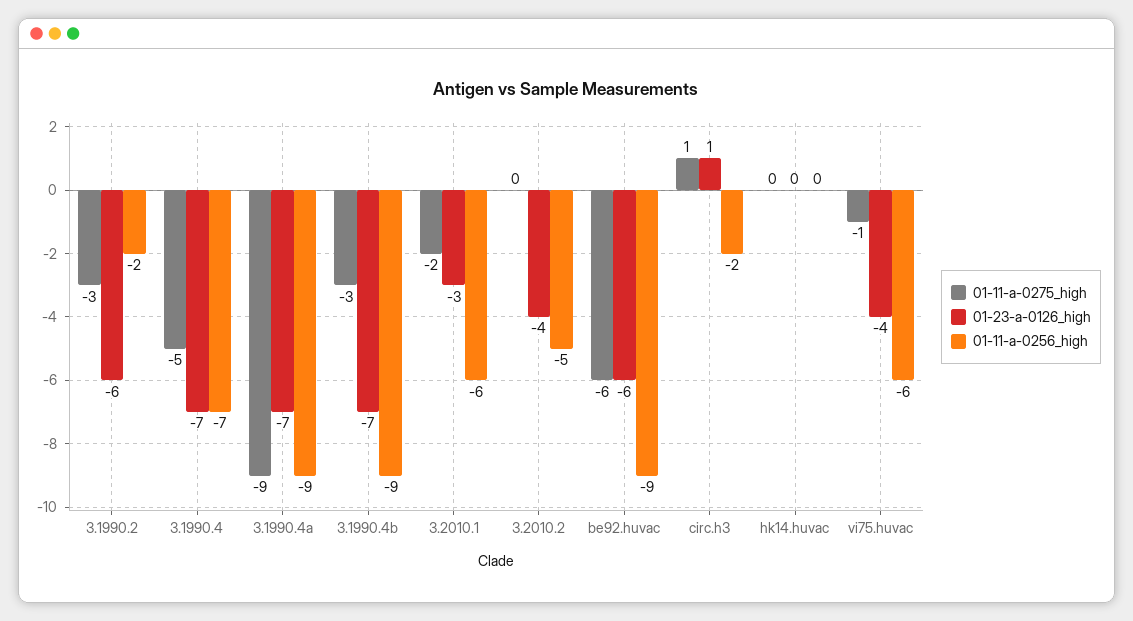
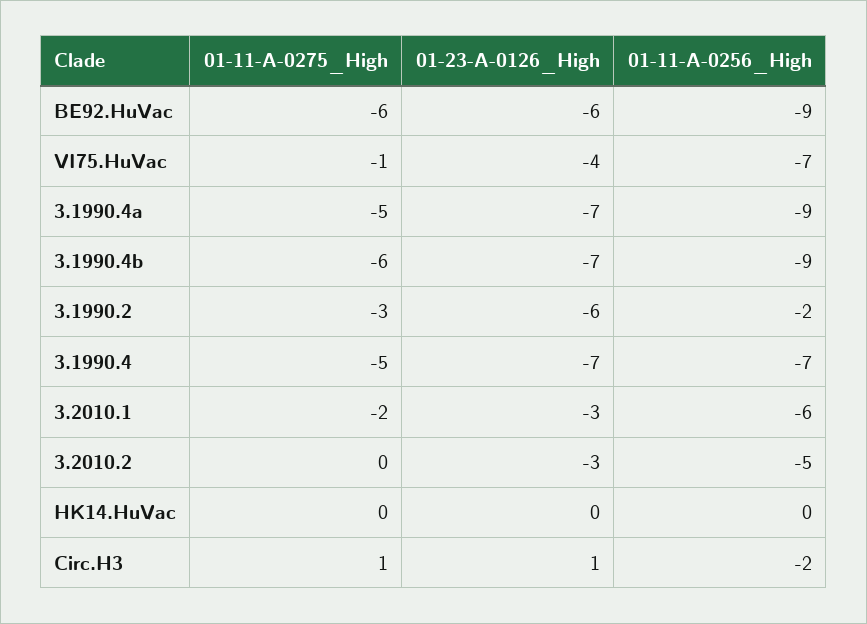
  {
    "01-11-a-0275_high": {
      "3.1990.2": -3,
      "3.1990.4": -5,
-     "3.1990.4a": -9,
+     "3.1990.4a": -5,
-     "3.1990.4b": -3,
+     "3.1990.4b": -6,
      "3.2010.1": -2,
      "3.2010.2": 0,
      "be92.huvac": -6,
      "circ.h3": 1,
      "hk14.huvac": 0,
      "vi75.huvac": -1
    },
    "01-23-a-0126_high": {
      "3.1990.2": -6,
      "3.1990.4": -7,
      "3.1990.4a": -7,
      "3.1990.4b": -7,
      "3.2010.1": -3,
-     "3.2010.2": -4,
+     "3.2010.2": -3,
      "be92.huvac": -6,
      "circ.h3": 1,
      "hk14.huvac": 0,
      "vi75.huvac": -4
    },
    "01-11-a-0256_high": {
      "3.1990.2": -2,
      "3.1990.4": -7,
      "3.1990.4a": -9,
      "3.1990.4b": -9,
      "3.2010.1": -6,
      "3.2010.2": -5,
      "be92.huvac": -9,
      "circ.h3": -2,
      "hk14.huvac": 0,
-     "vi75.huvac": -6
+     "vi75.huvac": -7
    }
  }

